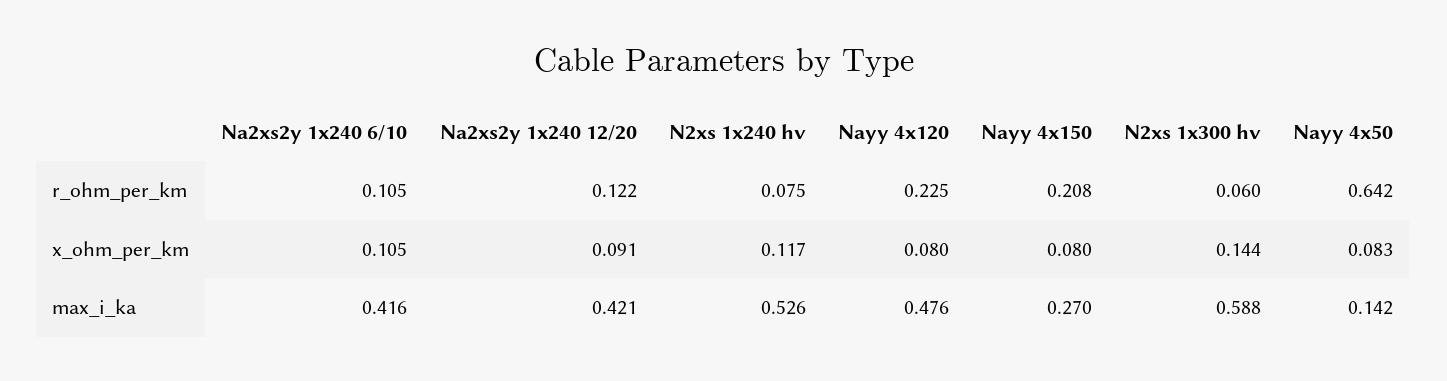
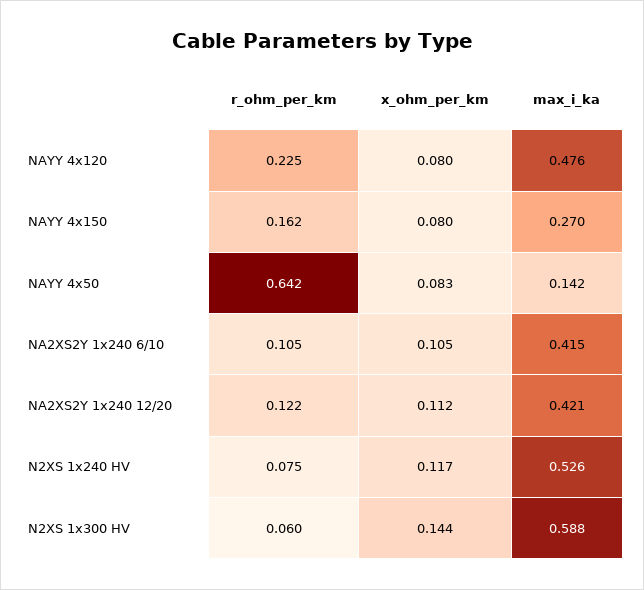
  {
    "Na2xs2y 1x240 6/10": {
      "r_ohm_per_km": 0.105,
      "x_ohm_per_km": 0.105,
-     "max_i_ka": 0.416
+     "max_i_ka": 0.415
    },
    "Na2xs2y 1x240 12/20": {
      "r_ohm_per_km": 0.122,
-     "x_ohm_per_km": 0.091,
+     "x_ohm_per_km": 0.112,
      "max_i_ka": 0.421
    },
    "N2xs 1x240 hv": {
      "r_ohm_per_km": 0.075,
      "x_ohm_per_km": 0.117,
      "max_i_ka": 0.526
    },
    "Nayy 4x120": {
      "r_ohm_per_km": 0.225,
      "x_ohm_per_km": 0.08,
      "max_i_ka": 0.476
    },
    "Nayy 4x150": {
-     "r_ohm_per_km": 0.208,
+     "r_ohm_per_km": 0.162,
      "x_ohm_per_km": 0.08,
      "max_i_ka": 0.27
    },
    "N2xs 1x300 hv": {
      "r_ohm_per_km": 0.06,
      "x_ohm_per_km": 0.144,
      "max_i_ka": 0.588
    },
    "Nayy 4x50": {
      "r_ohm_per_km": 0.642,
      "x_ohm_per_km": 0.083,
      "max_i_ka": 0.142
    }
  }

